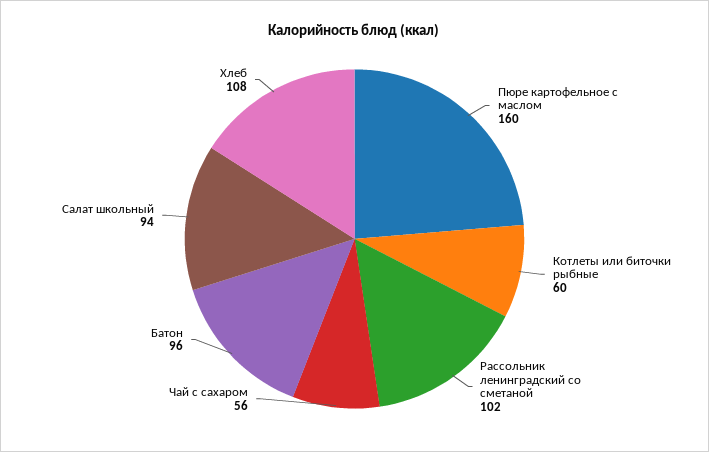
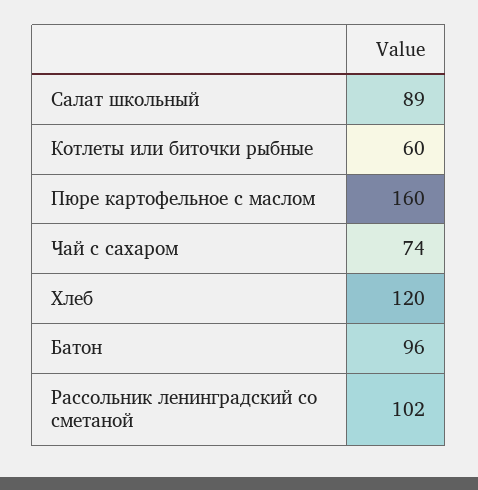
  {
    "Пюре картофельное с маслом": 160,
    "Котлеты или биточки рыбные": 60,
    "Рассольник ленинградский со сметаной": 102,
-   "Чай с сахаром": 56,
+   "Чай с сахаром": 74,
    "Батон": 96,
-   "Салат школьный": 94,
+   "Салат школьный": 89,
-   "Хлеб": 108
+   "Хлеб": 120
  }

